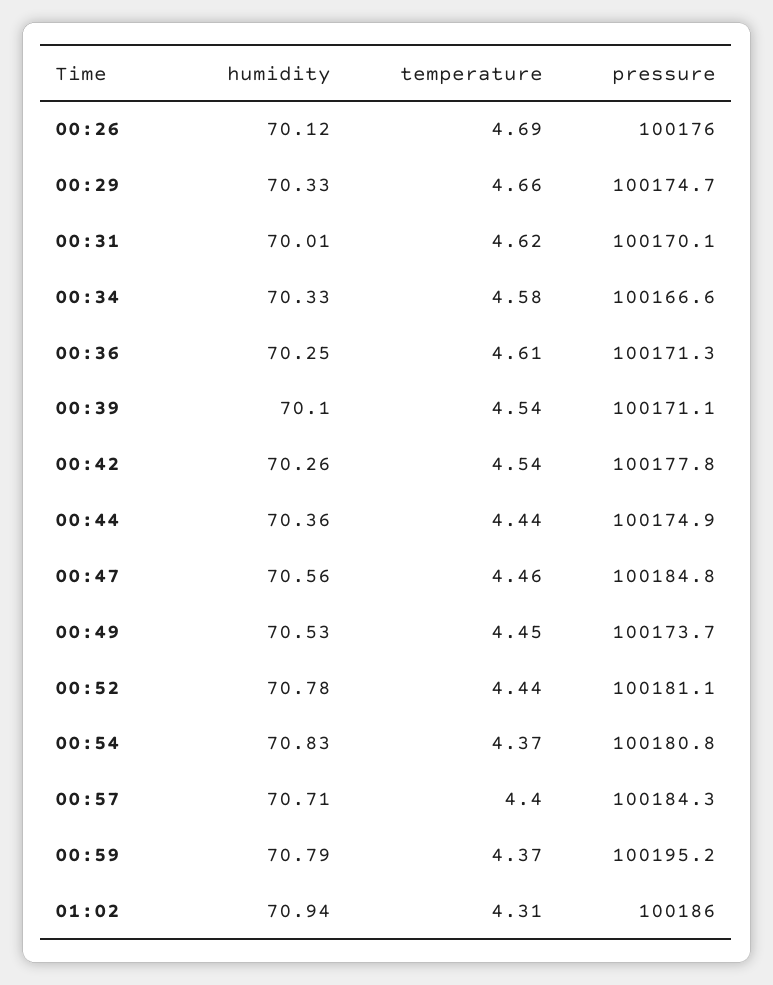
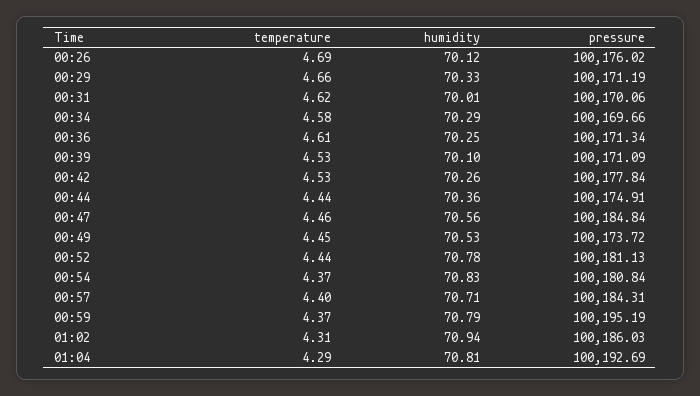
  {
    "humidity": {
      "00:26": 70.12,
      "00:29": 70.33,
      "00:31": 70.01,
-     "00:34": 70.33,
+     "00:34": 70.29,
      "00:36": 70.25,
      "00:39": 70.1,
      "00:42": 70.26,
      "00:44": 70.36,
      "00:47": 70.56,
      "00:49": 70.53,
      "00:52": 70.78,
      "00:54": 70.83,
      "00:57": 70.71,
      "00:59": 70.79,
-     "01:02": 70.94
+     "01:02": 70.94,
+     "01:04": 70.81
    },
    "temperature": {
      "00:26": 4.69,
      "00:29": 4.66,
      "00:31": 4.62,
      "00:34": 4.58,
      "00:36": 4.61,
-     "00:39": 4.54,
+     "00:39": 4.53,
-     "00:42": 4.54,
+     "00:42": 4.53,
      "00:44": 4.44,
      "00:47": 4.46,
      "00:49": 4.45,
      "00:52": 4.44,
      "00:54": 4.37,
      "00:57": 4.4,
      "00:59": 4.37,
-     "01:02": 4.31
+     "01:02": 4.31,
+     "01:04": 4.29
    },
    "pressure": {
      "00:26": 100176.02,
-     "00:29": 100174.7,
+     "00:29": 100171.19,
      "00:31": 100170.06,
-     "00:34": 100166.6,
+     "00:34": 100169.66,
      "00:36": 100171.34,
      "00:39": 100171.09,
      "00:42": 100177.84,
      "00:44": 100174.91,
      "00:47": 100184.84,
      "00:49": 100173.72,
      "00:52": 100181.13,
      "00:54": 100180.84,
      "00:57": 100184.31,
      "00:59": 100195.19,
-     "01:02": 100186.03
+     "01:02": 100186.03,
+     "01:04": 100192.69
    }
  }

